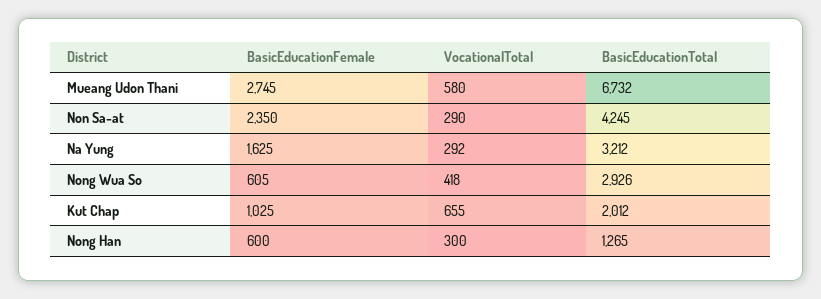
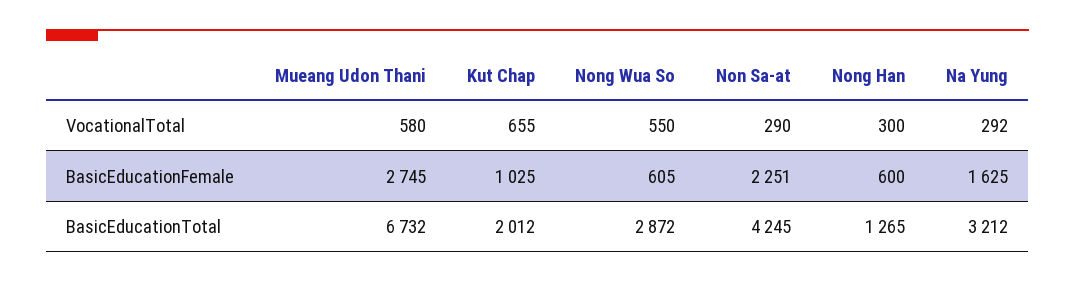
  {
    "BasicEducationFemale": {
      "Mueang Udon Thani": 2745,
-     "Non Sa-at": 2350,
+     "Non Sa-at": 2251,
      "Na Yung": 1625,
      "Nong Wua So": 605,
      "Kut Chap": 1025,
      "Nong Han": 600
    },
    "VocationalTotal": {
      "Mueang Udon Thani": 580,
      "Non Sa-at": 290,
      "Na Yung": 292,
-     "Nong Wua So": 418,
+     "Nong Wua So": 550,
      "Kut Chap": 655,
      "Nong Han": 300
    },
    "BasicEducationTotal": {
      "Mueang Udon Thani": 6732,
      "Non Sa-at": 4245,
      "Na Yung": 3212,
-     "Nong Wua So": 2926,
+     "Nong Wua So": 2872,
      "Kut Chap": 2012,
      "Nong Han": 1265
    }
  }

